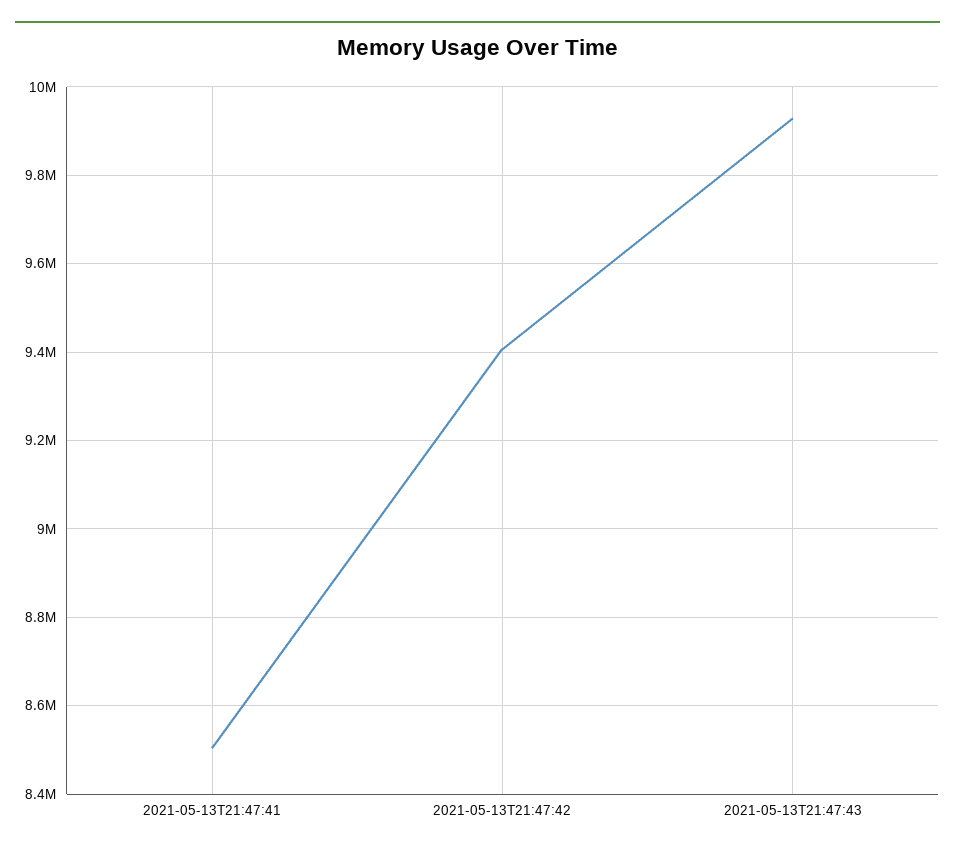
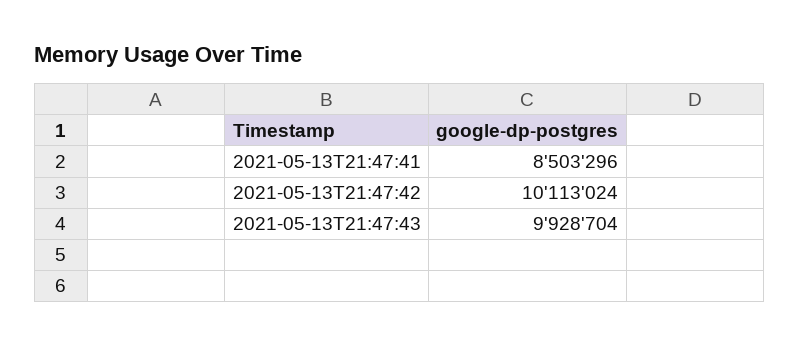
  {
    "2021-05-13T21:47:41": 8503296,
-   "2021-05-13T21:47:42": 9400000,
+   "2021-05-13T21:47:42": 10113024,
    "2021-05-13T21:47:43": 9928704
  }

